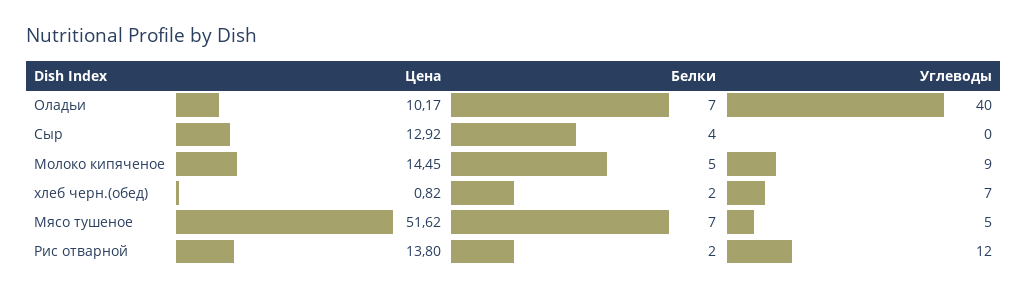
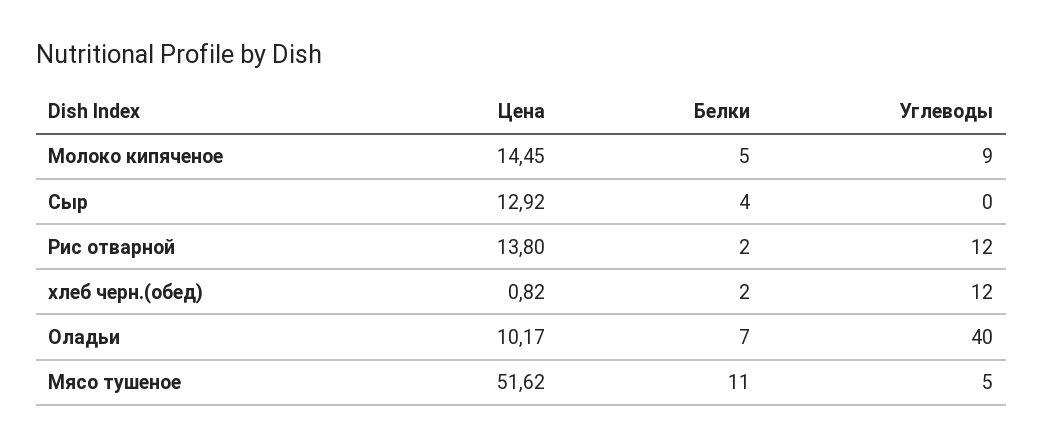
  {
    "Цена": {
      "Оладьи": 10.17,
      "Сыр": 12.92,
      "Молоко кипяченое": 14.45,
      "хлеб черн.(обед)": 0.82,
      "Мясо тушеное": 51.62,
      "Рис отварной": 13.8
    },
    "Белки": {
      "Оладьи": 7,
      "Сыр": 4,
      "Молоко кипяченое": 5,
      "хлеб черн.(обед)": 2,
-     "Мясо тушеное": 7,
+     "Мясо тушеное": 11,
      "Рис отварной": 2
    },
    "Углеводы": {
      "Оладьи": 40,
      "Сыр": 0,
      "Молоко кипяченое": 9,
-     "хлеб черн.(обед)": 7,
+     "хлеб черн.(обед)": 12,
      "Мясо тушеное": 5,
      "Рис отварной": 12
    }
  }

